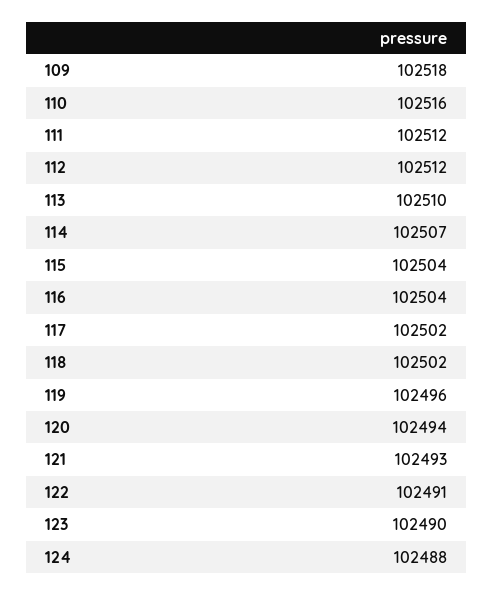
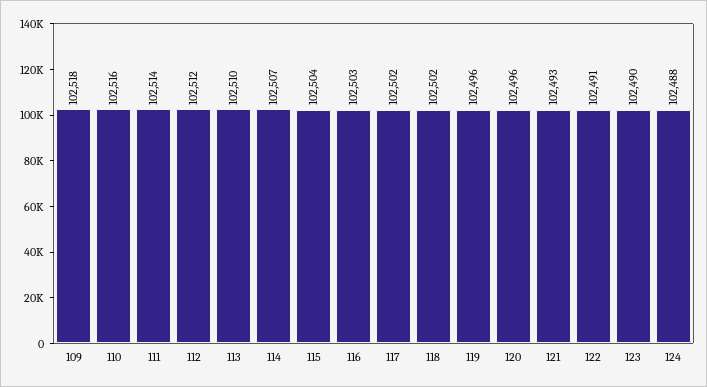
  {
    "109": 102518,
    "110": 102516,
-   "111": 102512,
+   "111": 102514,
    "112": 102512,
    "113": 102510,
    "114": 102507,
    "115": 102504,
-   "116": 102504,
+   "116": 102503,
    "117": 102502,
    "118": 102502,
    "119": 102496,
-   "120": 102494,
+   "120": 102496,
    "121": 102493,
    "122": 102491,
    "123": 102490,
    "124": 102488
  }

